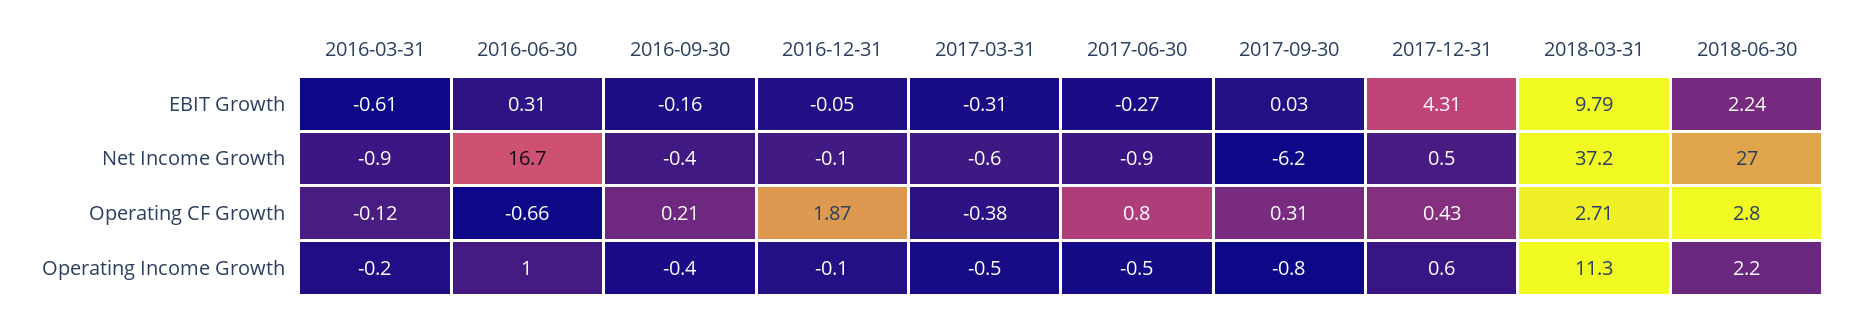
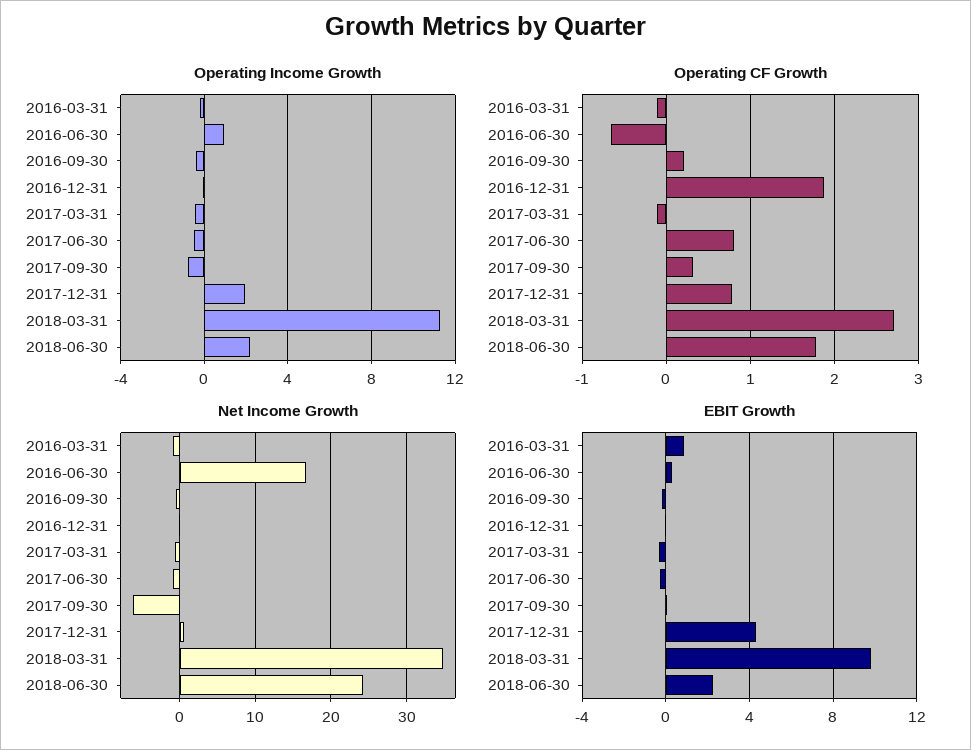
  {
    "EBIT Growth": {
-     "2016-03-31": -0.61,
+     "2016-03-31": 1,
      "2016-06-30": 0.31,
      "2016-09-30": -0.16,
      "2016-12-31": -0.05,
      "2017-03-31": -0.31,
      "2017-06-30": -0.27,
      "2017-09-30": 0.03,
      "2017-12-31": 4.31,
      "2018-03-31": 9.79,
      "2018-06-30": 2.24
    },
    "Net Income Growth": {
      "2016-03-31": -0.9,
      "2016-06-30": 16.7,
      "2016-09-30": -0.4,
      "2016-12-31": -0.1,
      "2017-03-31": -0.6,
      "2017-06-30": -0.9,
      "2017-09-30": -6.2,
      "2017-12-31": 0.5,
-     "2018-03-31": 37.2,
+     "2018-03-31": 35,
-     "2018-06-30": 27
+     "2018-06-30": 24
    },
    "Operating CF Growth": {
      "2016-03-31": -0.12,
      "2016-06-30": -0.66,
      "2016-09-30": 0.21,
      "2016-12-31": 1.87,
-     "2017-03-31": -0.38,
+     "2017-03-31": -0.1,
      "2017-06-30": 0.8,
      "2017-09-30": 0.31,
-     "2017-12-31": 0.43,
+     "2017-12-31": 0.8,
      "2018-03-31": 2.71,
-     "2018-06-30": 2.8
+     "2018-06-30": 1.8
    },
    "Operating Income Growth": {
      "2016-03-31": -0.2,
      "2016-06-30": 1,
      "2016-09-30": -0.4,
      "2016-12-31": -0.1,
      "2017-03-31": -0.5,
      "2017-06-30": -0.5,
      "2017-09-30": -0.8,
-     "2017-12-31": 0.6,
+     "2017-12-31": 2,
      "2018-03-31": 11.3,
      "2018-06-30": 2.2
    }
  }

